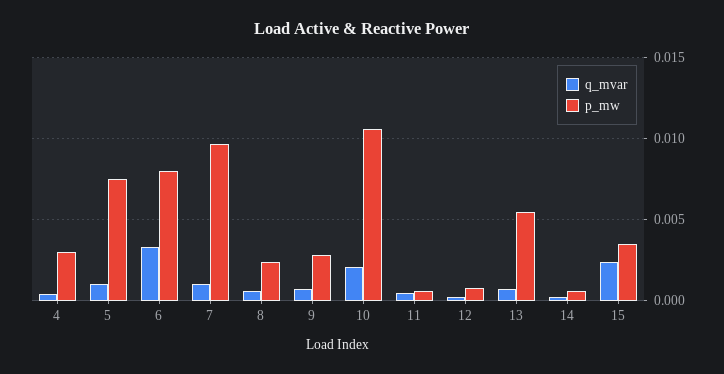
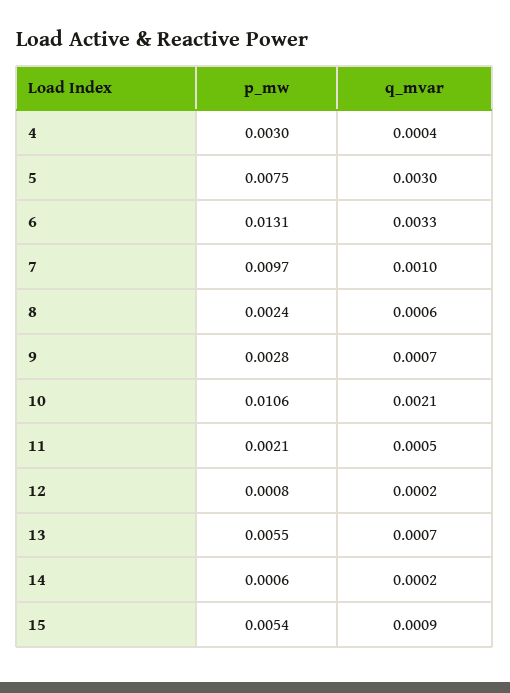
  {
    "q_mvar": {
      "4": 0.0004,
-     "5": 0.001,
+     "5": 0.003,
      "6": 0.0033,
      "7": 0.001,
      "8": 0.0006,
      "9": 0.0007,
      "10": 0.0021,
      "11": 0.0005,
      "12": 0.0002,
      "13": 0.0007,
      "14": 0.0002,
-     "15": 0.0025
+     "15": 0.0009
    },
    "p_mw": {
      "4": 0.003,
      "5": 0.0075,
-     "6": 0.008,
+     "6": 0.0131,
      "7": 0.0097,
      "8": 0.0024,
      "9": 0.0028,
      "10": 0.0106,
-     "11": 0.0005,
+     "11": 0.0021,
      "12": 0.0008,
      "13": 0.0055,
      "14": 0.0006,
-     "15": 0.0035
+     "15": 0.0054
    }
  }

